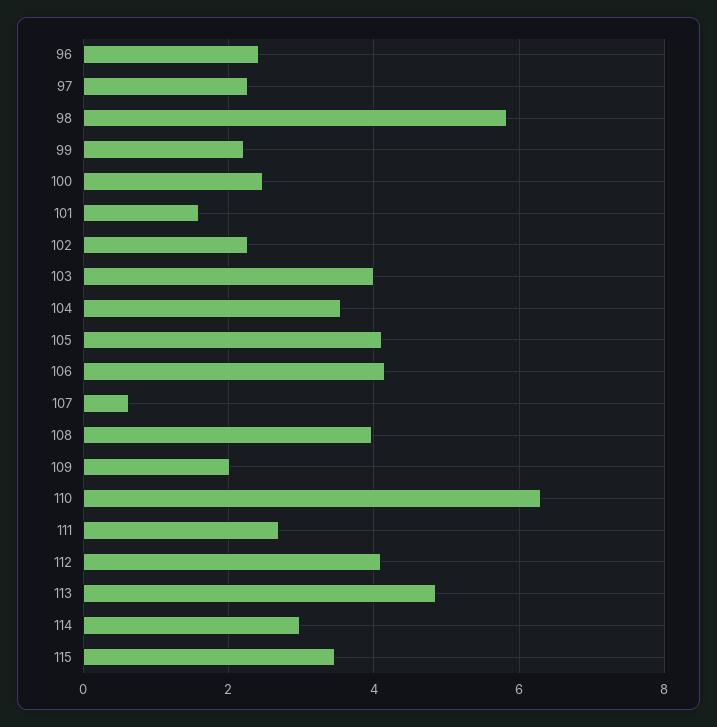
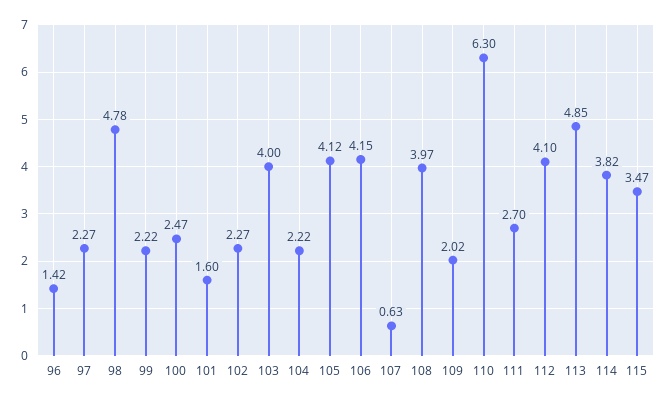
  {
-   "96": 2.4,
+   "96": 1.42,
    "97": 2.27,
-   "98": 5.8,
+   "98": 4.78,
    "99": 2.22,
    "100": 2.47,
    "101": 1.6,
    "102": 2.27,
    "103": 4,
-   "104": 3.6,
+   "104": 2.22,
    "105": 4.12,
    "106": 4.15,
    "107": 0.63,
    "108": 3.97,
    "109": 2.02,
    "110": 6.3,
    "111": 2.7,
    "112": 4.1,
    "113": 4.85,
-   "114": 3,
+   "114": 3.82,
    "115": 3.47
  }

